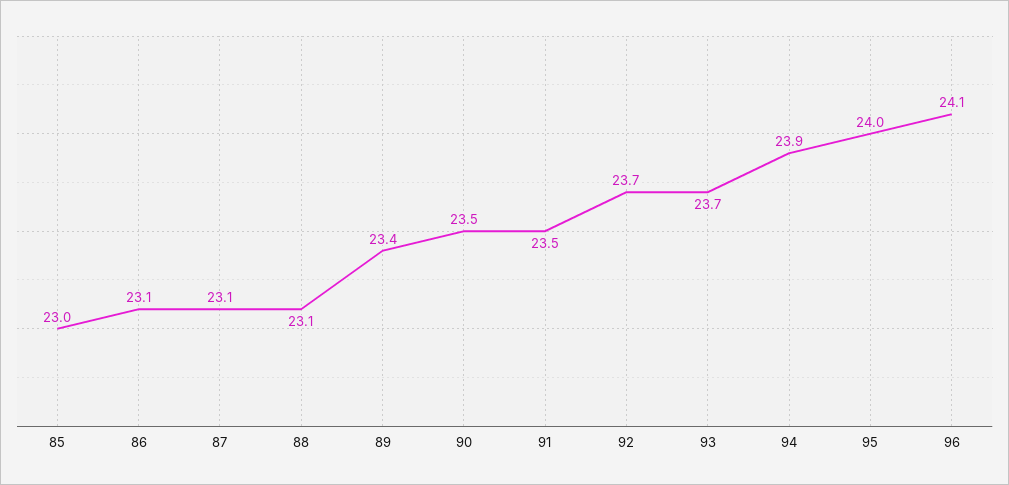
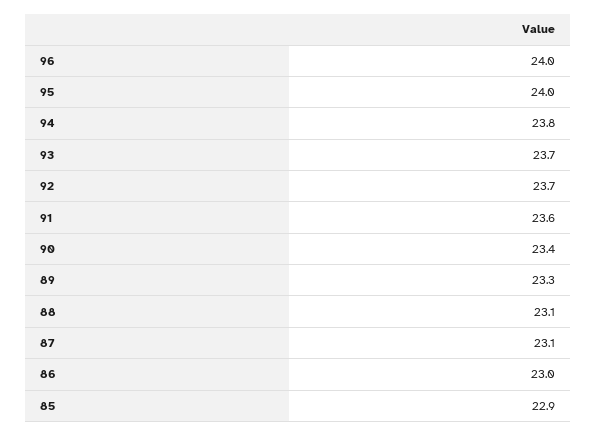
  {
-   "85": 23,
+   "85": 22.9,
-   "86": 23.1,
+   "86": 23,
    "87": 23.1,
    "88": 23.1,
-   "89": 23.4,
+   "89": 23.3,
-   "90": 23.5,
+   "90": 23.4,
-   "91": 23.5,
+   "91": 23.6,
    "92": 23.7,
    "93": 23.7,
-   "94": 23.9,
+   "94": 23.8,
    "95": 24,
-   "96": 24.1
+   "96": 24
  }

